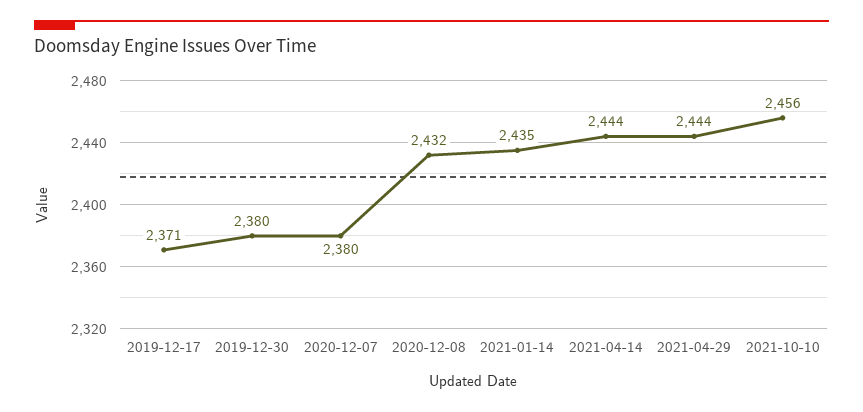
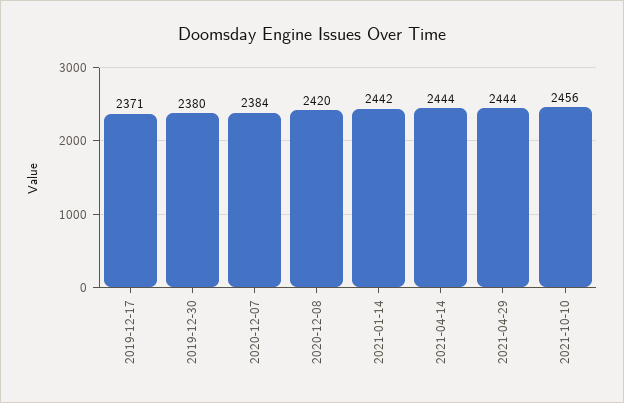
  {
    "2019-12-17": 2371,
    "2019-12-30": 2380,
-   "2020-12-07": 2380,
+   "2020-12-07": 2384,
-   "2020-12-08": 2432,
+   "2020-12-08": 2420,
-   "2021-01-14": 2435,
+   "2021-01-14": 2442,
    "2021-04-14": 2444,
    "2021-04-29": 2444,
    "2021-10-10": 2456
  }

